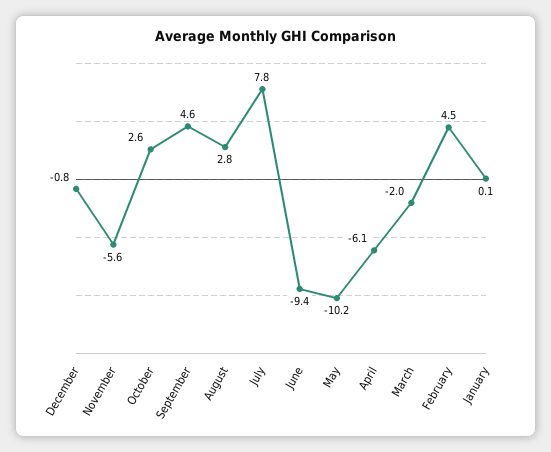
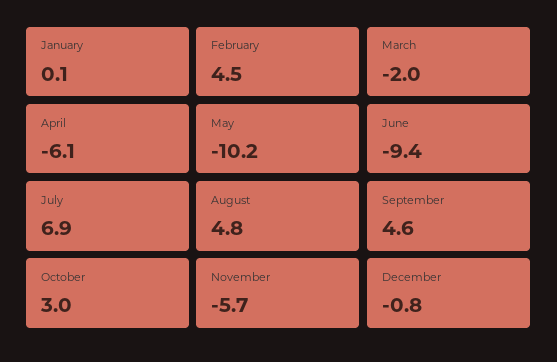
  {
    "December": -0.8,
-   "November": -5.6,
+   "November": -5.7,
-   "October": 2.6,
+   "October": 3,
    "September": 4.6,
-   "August": 2.8,
+   "August": 4.8,
-   "July": 7.8,
+   "July": 6.9,
    "June": -9.4,
    "May": -10.2,
    "April": -6.1,
    "March": -2,
    "February": 4.5,
    "January": 0.1
  }

